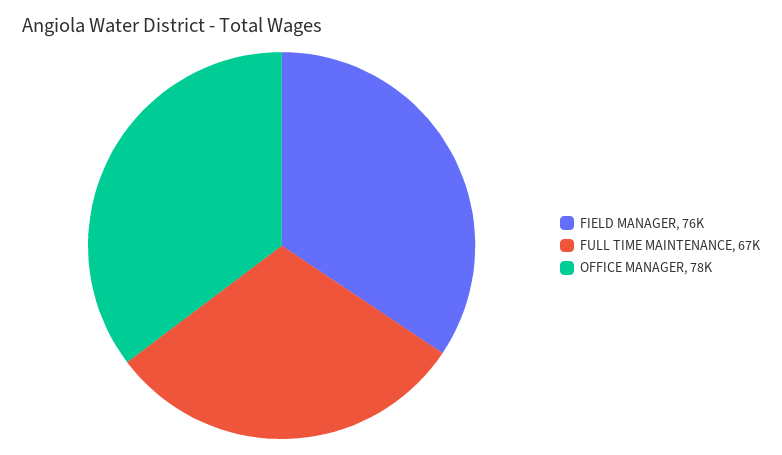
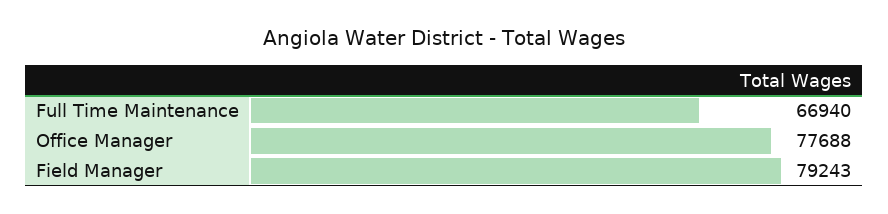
  {
-   "FIELD MANAGER": 76000,
+   "FIELD MANAGER": 79243,
    "FULL TIME MAINTENANCE": 66940,
    "OFFICE MANAGER": 77688
  }

